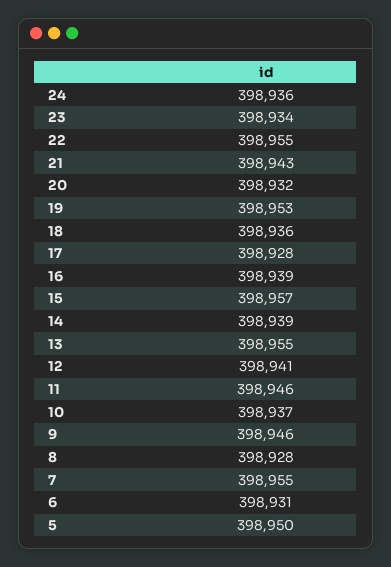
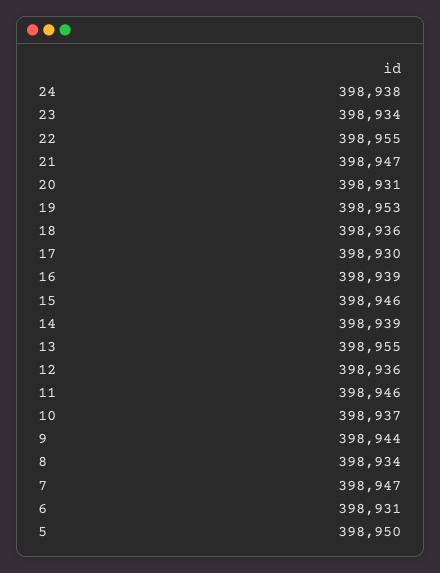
  {
-   "24": 398936,
+   "24": 398938,
    "23": 398934,
    "22": 398955,
-   "21": 398943,
+   "21": 398947,
-   "20": 398932,
+   "20": 398931,
    "19": 398953,
    "18": 398936,
-   "17": 398928,
+   "17": 398930,
    "16": 398939,
-   "15": 398957,
+   "15": 398946,
    "14": 398939,
    "13": 398955,
-   "12": 398941,
+   "12": 398936,
    "11": 398946,
    "10": 398937,
-   "9": 398946,
+   "9": 398944,
-   "8": 398928,
+   "8": 398934,
-   "7": 398955,
+   "7": 398947,
    "6": 398931,
    "5": 398950
  }

